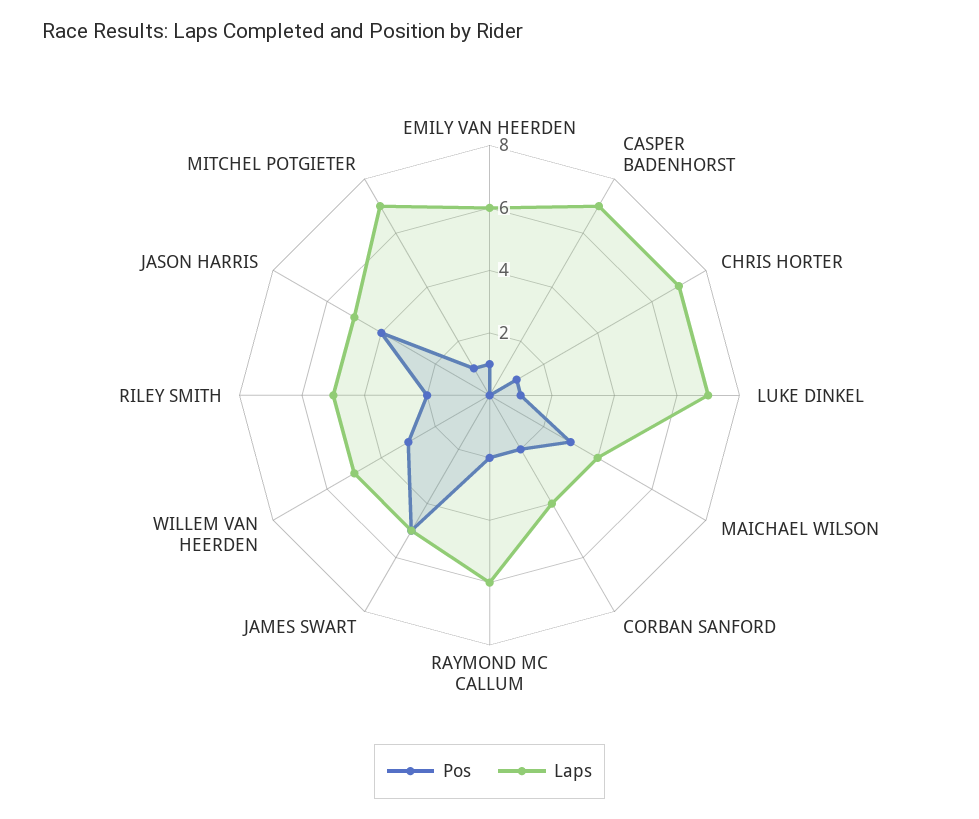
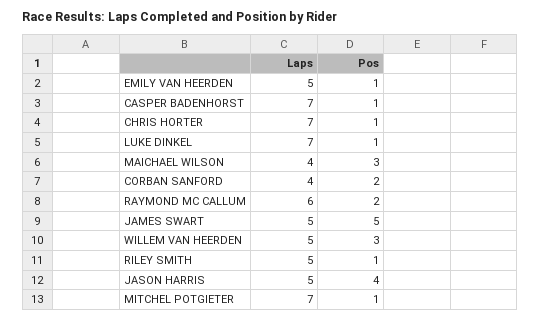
  {
    "Pos": {
      "EMILY VAN HEERDEN": 1,
-     "CASPER BADENHORST": 0,
+     "CASPER BADENHORST": 1,
      "CHRIS HORTER": 1,
      "LUKE DINKEL": 1,
      "MAICHAEL WILSON": 3,
      "CORBAN SANFORD": 2,
      "RAYMOND MC CALLUM": 2,
      "JAMES SWART": 5,
      "WILLEM VAN HEERDEN": 3,
-     "RILEY SMITH": 2,
+     "RILEY SMITH": 1,
      "JASON HARRIS": 4,
      "MITCHEL POTGIETER": 1
    },
    "Laps": {
-     "EMILY VAN HEERDEN": 6,
+     "EMILY VAN HEERDEN": 5,
      "CASPER BADENHORST": 7,
      "CHRIS HORTER": 7,
      "LUKE DINKEL": 7,
      "MAICHAEL WILSON": 4,
      "CORBAN SANFORD": 4,
      "RAYMOND MC CALLUM": 6,
      "JAMES SWART": 5,
      "WILLEM VAN HEERDEN": 5,
      "RILEY SMITH": 5,
      "JASON HARRIS": 5,
      "MITCHEL POTGIETER": 7
    }
  }

